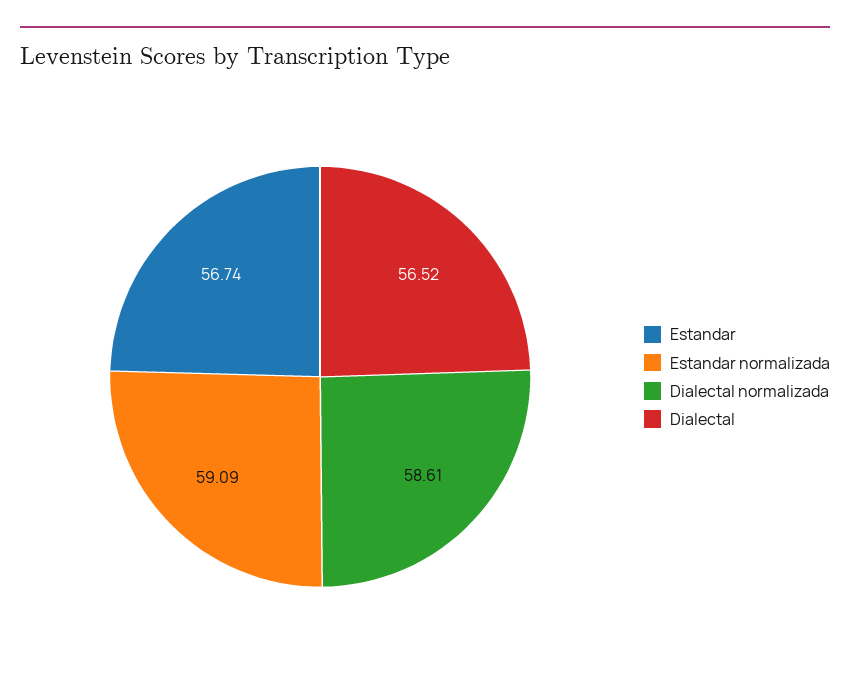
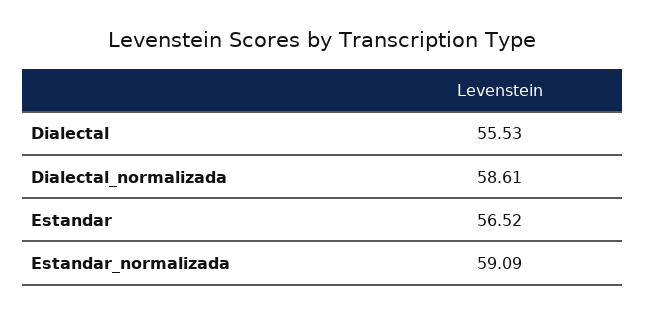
  {
-   "Estandar": 56.74,
+   "Estandar": 56.52,
    "Estandar normalizada": 59.09,
    "Dialectal normalizada": 58.61,
-   "Dialectal": 56.52
+   "Dialectal": 55.53
  }

